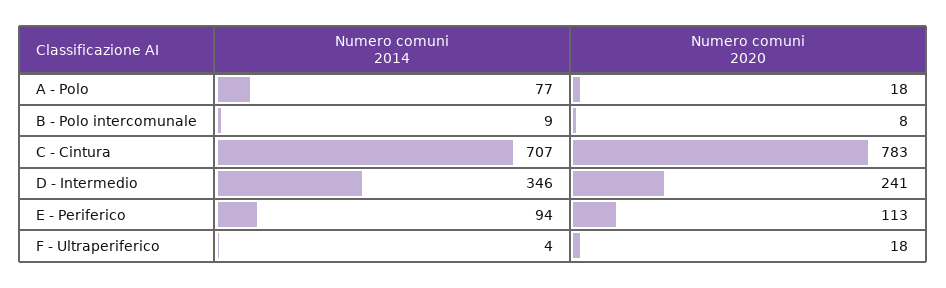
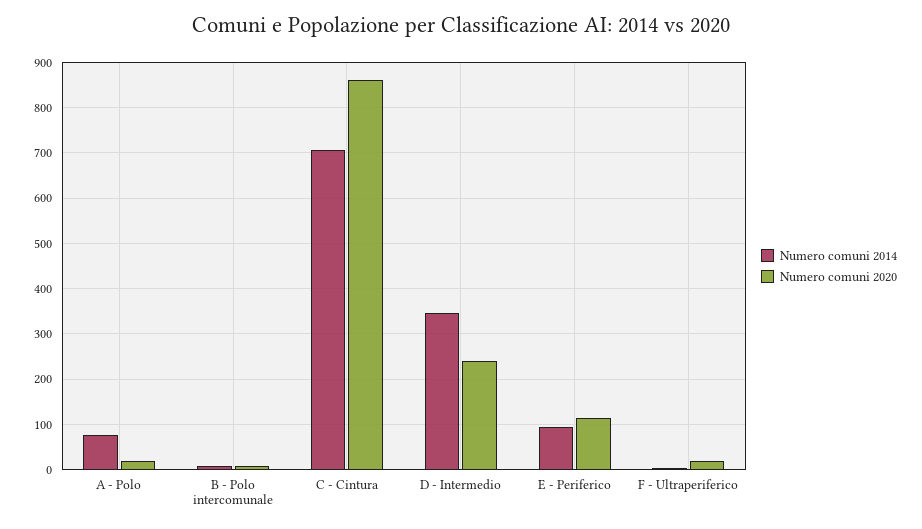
  {
    "Numero comuni 2014": {
      "A - Polo": 77,
      "B - Polo intercomunale": 9,
      "C - Cintura": 707,
      "D - Intermedio": 346,
      "E - Periferico": 94,
      "F - Ultraperiferico": 4
    },
    "Numero comuni 2020": {
      "A - Polo": 18,
      "B - Polo intercomunale": 8,
-     "C - Cintura": 783,
+     "C - Cintura": 860,
      "D - Intermedio": 241,
      "E - Periferico": 113,
      "F - Ultraperiferico": 18
    }
  }

